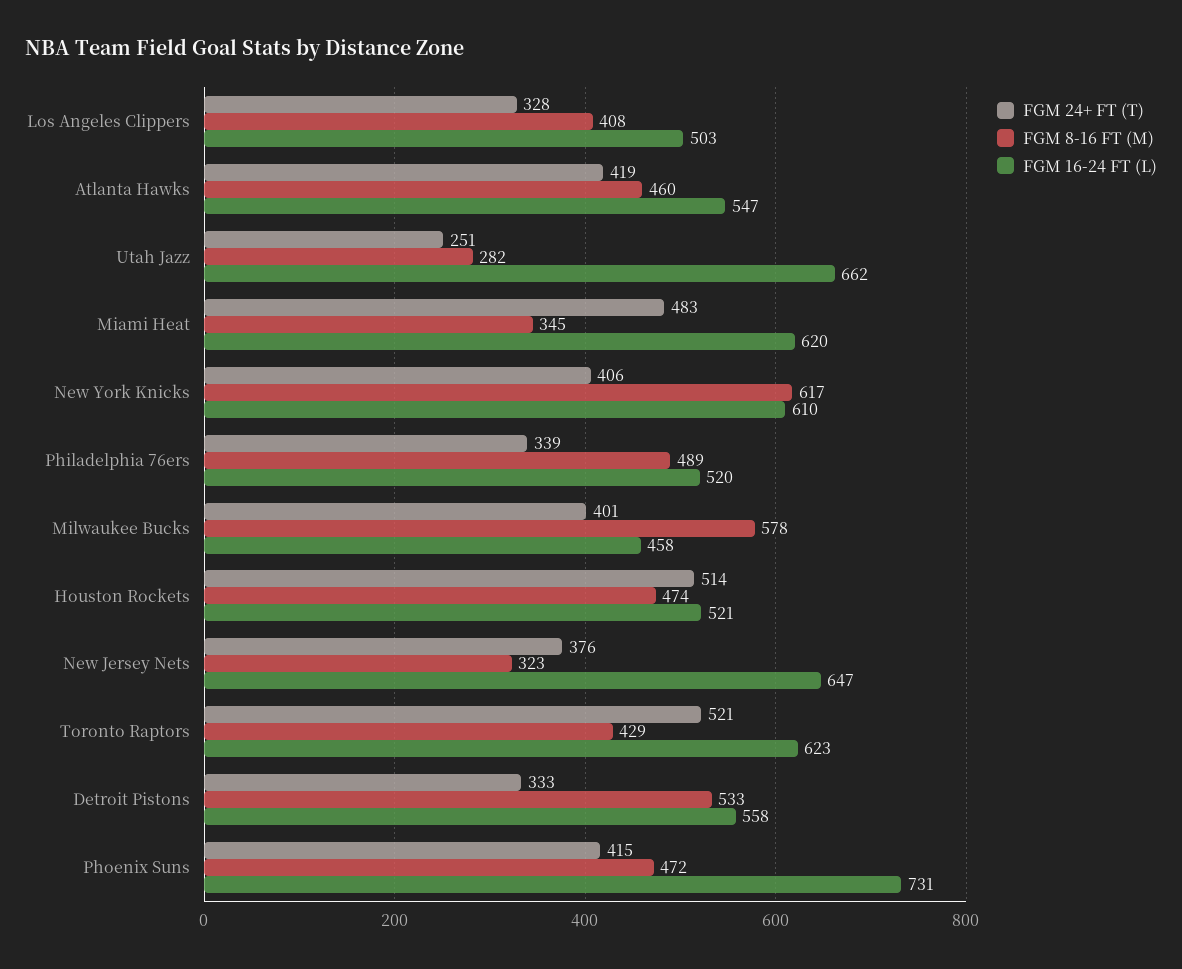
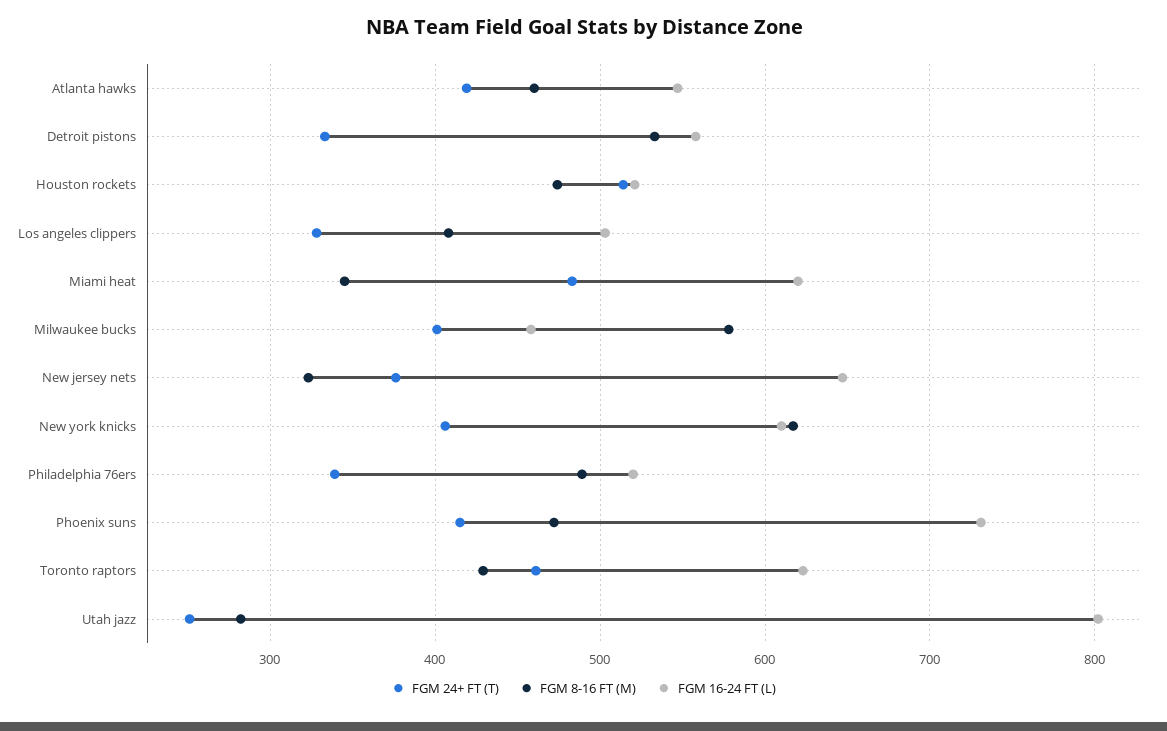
  {
    "FGM 24+ FT (T)": {
      "Los Angeles Clippers": 328,
      "Atlanta Hawks": 419,
      "Utah Jazz": 251,
      "Miami Heat": 483,
      "New York Knicks": 406,
      "Philadelphia 76ers": 339,
      "Milwaukee Bucks": 401,
      "Houston Rockets": 514,
      "New Jersey Nets": 376,
-     "Toronto Raptors": 521,
+     "Toronto Raptors": 460,
      "Detroit Pistons": 333,
      "Phoenix Suns": 415
    },
    "FGM 8-16 FT (M)": {
      "Los Angeles Clippers": 408,
      "Atlanta Hawks": 460,
      "Utah Jazz": 282,
      "Miami Heat": 345,
      "New York Knicks": 617,
      "Philadelphia 76ers": 489,
      "Milwaukee Bucks": 578,
      "Houston Rockets": 474,
      "New Jersey Nets": 323,
      "Toronto Raptors": 429,
      "Detroit Pistons": 533,
      "Phoenix Suns": 472
    },
    "FGM 16-24 FT (L)": {
      "Los Angeles Clippers": 503,
      "Atlanta Hawks": 547,
-     "Utah Jazz": 662,
+     "Utah Jazz": 800,
      "Miami Heat": 620,
      "New York Knicks": 610,
      "Philadelphia 76ers": 520,
      "Milwaukee Bucks": 458,
      "Houston Rockets": 521,
      "New Jersey Nets": 647,
      "Toronto Raptors": 623,
      "Detroit Pistons": 558,
      "Phoenix Suns": 731
    }
  }

